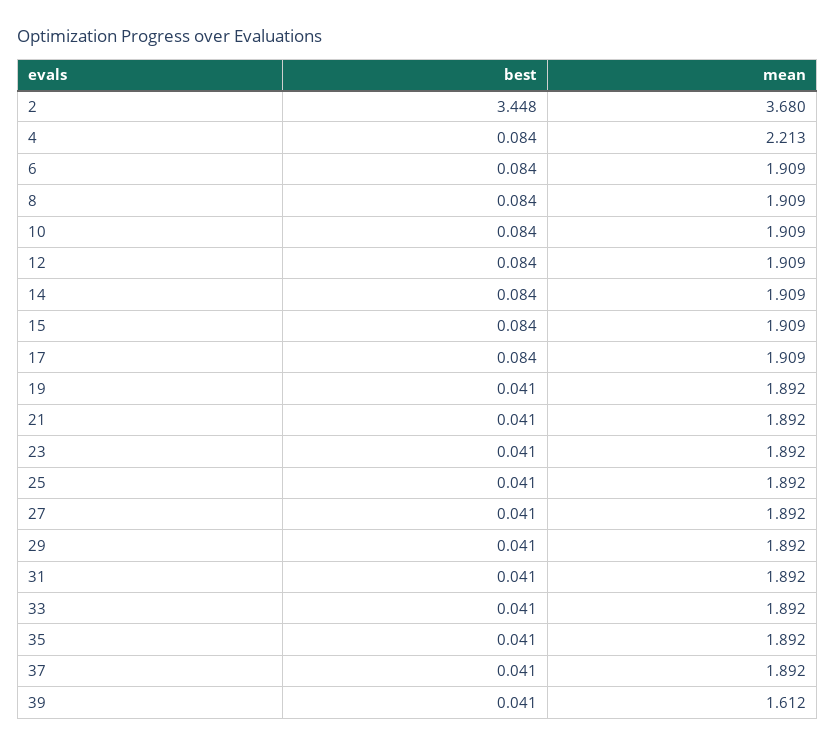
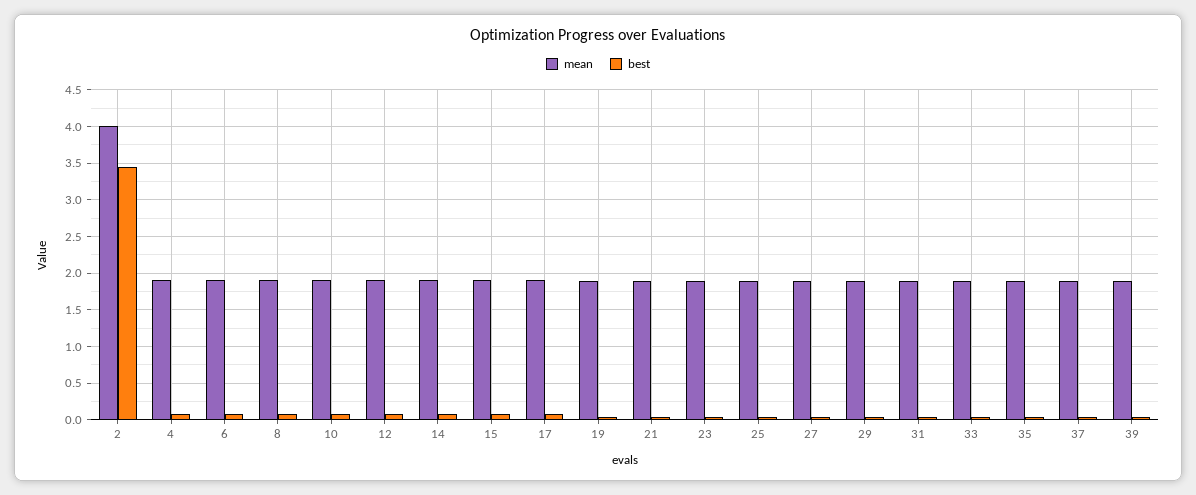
  {
    "best": {
      "2": 3.448,
      "4": 0.084,
      "6": 0.084,
      "8": 0.084,
      "10": 0.084,
      "12": 0.084,
      "14": 0.084,
      "15": 0.084,
      "17": 0.084,
      "19": 0.041,
      "21": 0.041,
      "23": 0.041,
      "25": 0.041,
      "27": 0.041,
      "29": 0.041,
      "31": 0.041,
      "33": 0.041,
      "35": 0.041,
      "37": 0.041,
      "39": 0.041
    },
    "mean": {
-     "2": 3.68,
+     "2": 4,
-     "4": 2.213,
+     "4": 1.9,
      "6": 1.909,
      "8": 1.909,
      "10": 1.909,
      "12": 1.909,
      "14": 1.909,
      "15": 1.909,
      "17": 1.909,
      "19": 1.892,
      "21": 1.892,
      "23": 1.892,
      "25": 1.892,
      "27": 1.892,
      "29": 1.892,
      "31": 1.892,
      "33": 1.892,
      "35": 1.892,
      "37": 1.892,
-     "39": 1.612
+     "39": 1.9
    }
  }

